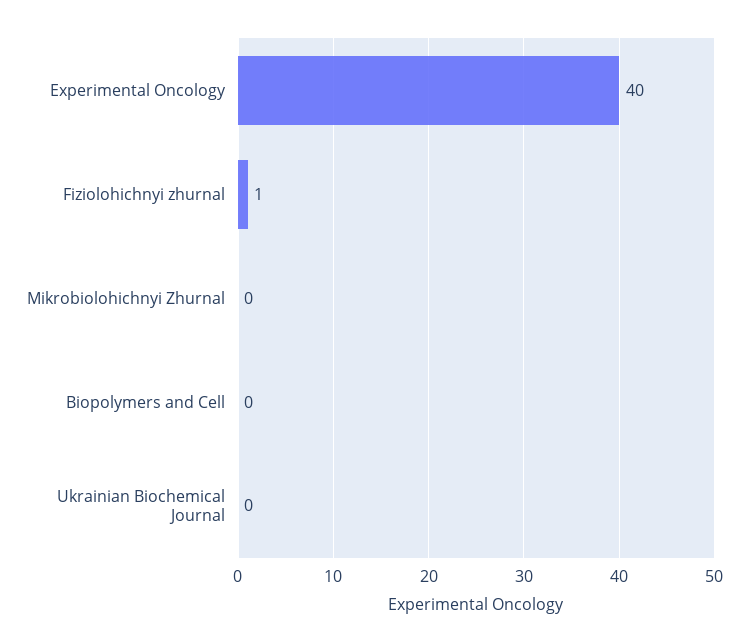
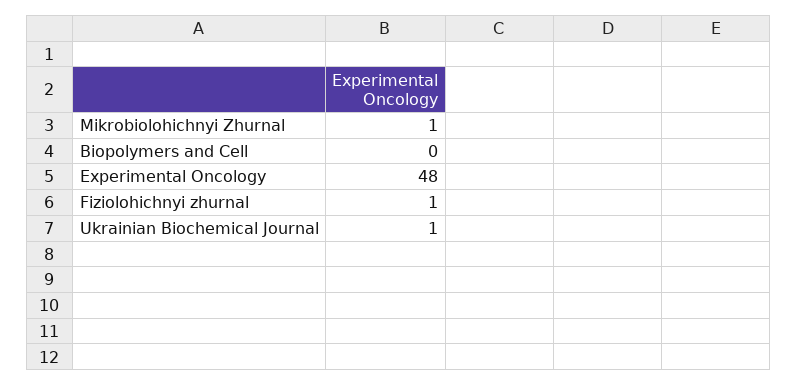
  {
-   "Experimental Oncology": 40,
+   "Experimental Oncology": 48,
    "Fiziolohichnyi zhurnal": 1,
-   "Mikrobiolohichnyi Zhurnal": 0,
+   "Mikrobiolohichnyi Zhurnal": 1,
    "Biopolymers and Cell": 0,
-   "Ukrainian Biochemical Journal": 0
+   "Ukrainian Biochemical Journal": 1
  }

